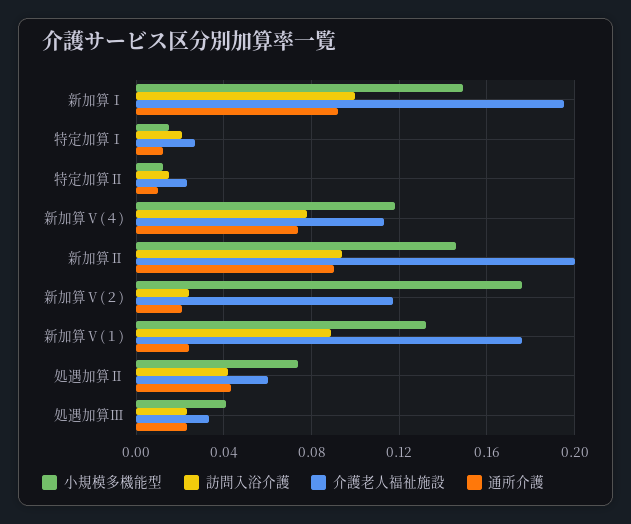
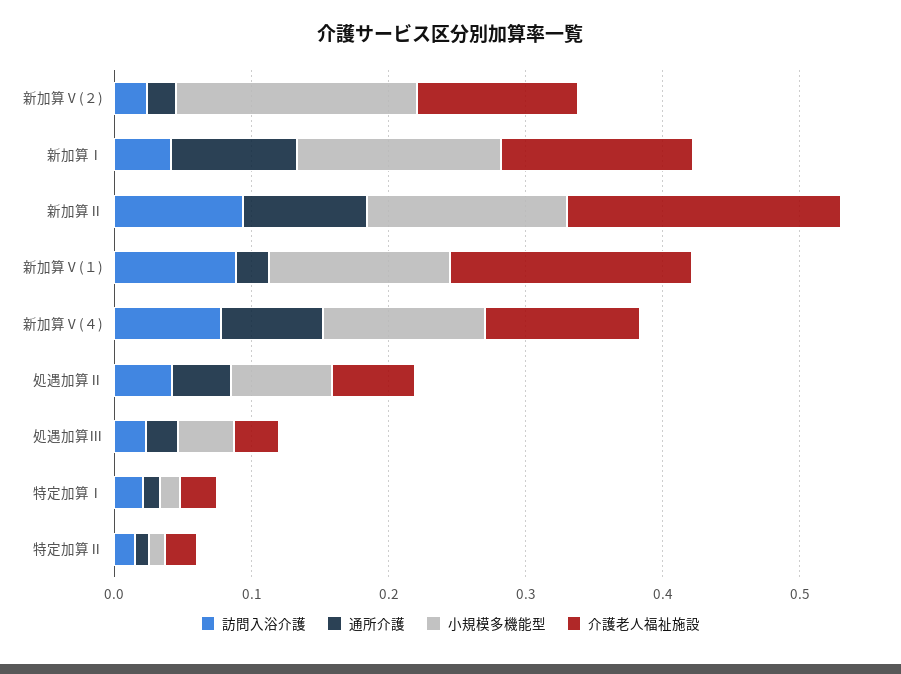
  {
    "小規模多機能型": {
      "新加算Ⅰ": 0.15,
      "特定加算Ⅰ": 0.015,
      "特定加算Ⅱ": 0.01,
      "新加算Ⅴ(４)": 0.12,
      "新加算Ⅱ": 0.145,
      "新加算Ⅴ(２)": 0.175,
      "新加算Ⅴ(１)": 0.13,
      "処遇加算Ⅱ": 0.075,
      "処遇加算Ⅲ": 0.04
    },
    "訪問入浴介護": {
-     "新加算Ⅰ": 0.1,
+     "新加算Ⅰ": 0.04,
      "特定加算Ⅰ": 0.02,
      "特定加算Ⅱ": 0.015,
      "新加算Ⅴ(４)": 0.08,
      "新加算Ⅱ": 0.095,
      "新加算Ⅴ(２)": 0.025,
      "新加算Ⅴ(１)": 0.09,
      "処遇加算Ⅱ": 0.04,
      "処遇加算Ⅲ": 0.025
    },
    "介護老人福祉施設": {
-     "新加算Ⅰ": 0.195,
+     "新加算Ⅰ": 0.14,
      "特定加算Ⅰ": 0.025,
      "特定加算Ⅱ": 0.025,
      "新加算Ⅴ(４)": 0.115,
      "新加算Ⅱ": 0.2,
      "新加算Ⅴ(２)": 0.115,
      "新加算Ⅴ(１)": 0.175,
      "処遇加算Ⅱ": 0.06,
      "処遇加算Ⅲ": 0.035
    },
    "通所介護": {
      "新加算Ⅰ": 0.09,
      "特定加算Ⅰ": 0.01,
      "特定加算Ⅱ": 0.01,
      "新加算Ⅴ(４)": 0.075,
      "新加算Ⅱ": 0.09,
      "新加算Ⅴ(２)": 0.02,
      "新加算Ⅴ(１)": 0.025,
      "処遇加算Ⅱ": 0.045,
      "処遇加算Ⅲ": 0.025
    }
  }

